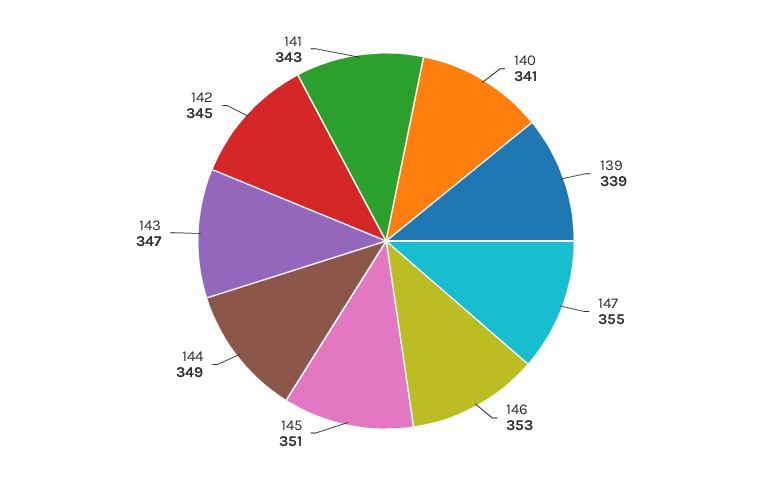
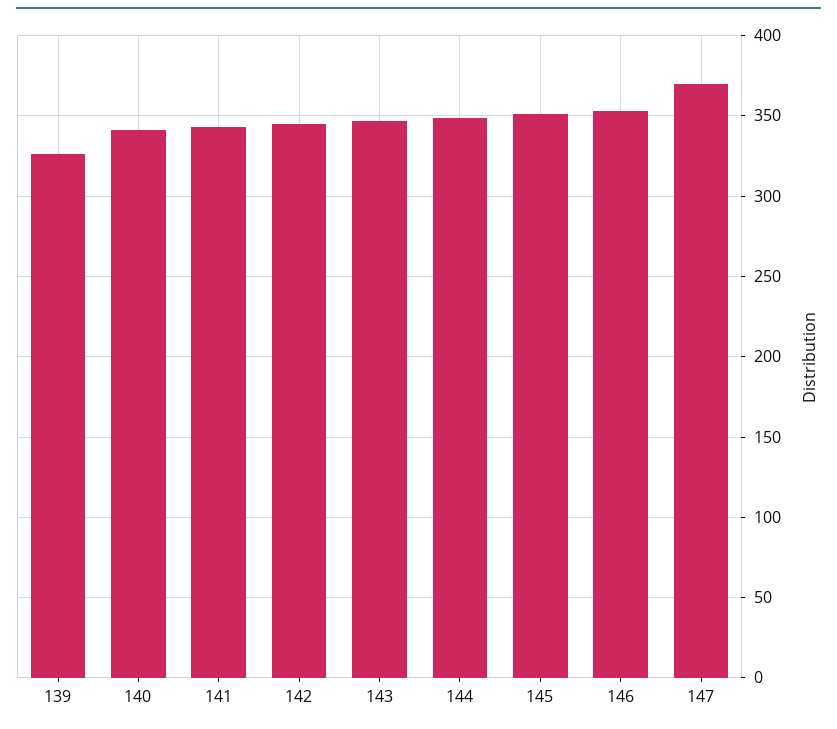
  {
    "140": 341,
-   "139": 339,
+   "139": 325,
-   "147": 355,
+   "147": 370,
    "146": 353,
    "145": 351,
    "144": 349,
    "143": 347,
    "142": 345,
    "141": 343
  }

